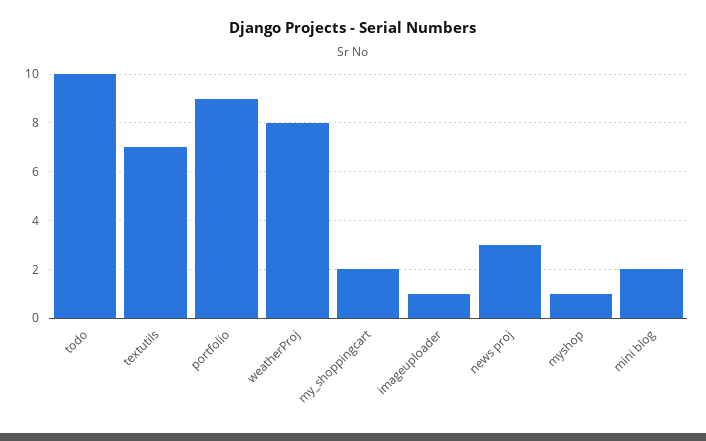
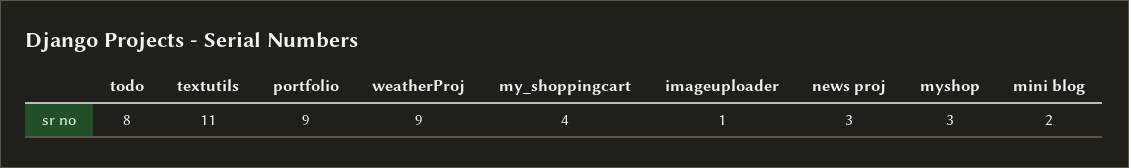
  {
-   "todo": 10,
+   "todo": 8,
-   "textutils": 7,
+   "textutils": 11,
    "portfolio": 9,
-   "weatherProj": 8,
+   "weatherProj": 9,
-   "my_shoppingcart": 2,
+   "my_shoppingcart": 4,
    "imageuploader": 1,
    "news proj": 3,
-   "myshop": 1,
+   "myshop": 3,
    "mini blog": 2
  }

